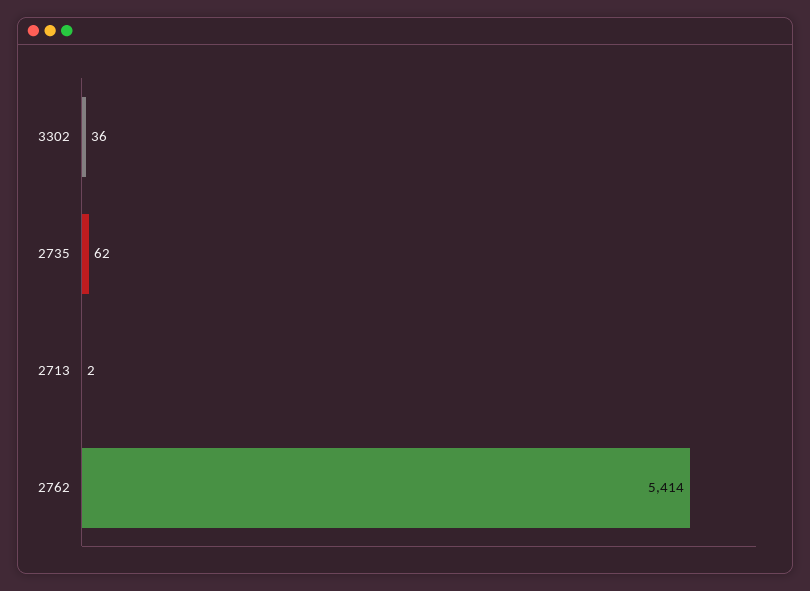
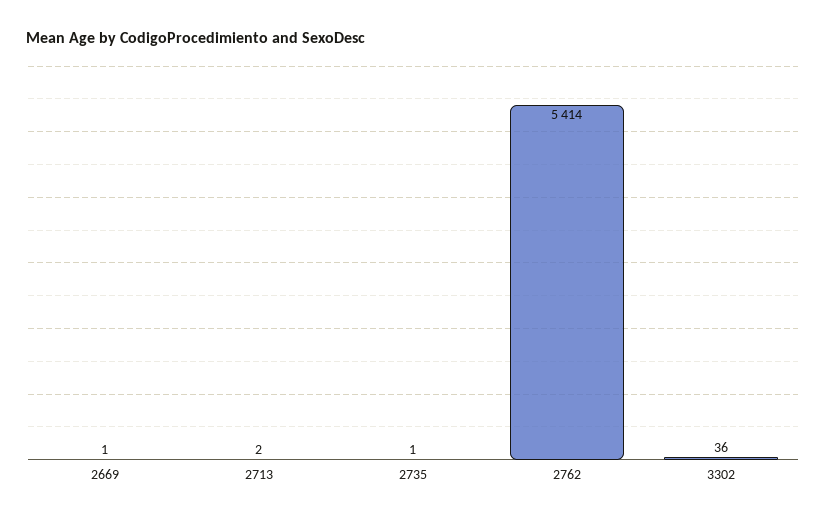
  {
    "3302": 36,
-   "2735": 62,
+   "2735": 1,
    "2713": 2,
-   "2762": 5414
+   "2762": 5414,
+   "2669": 1
  }

